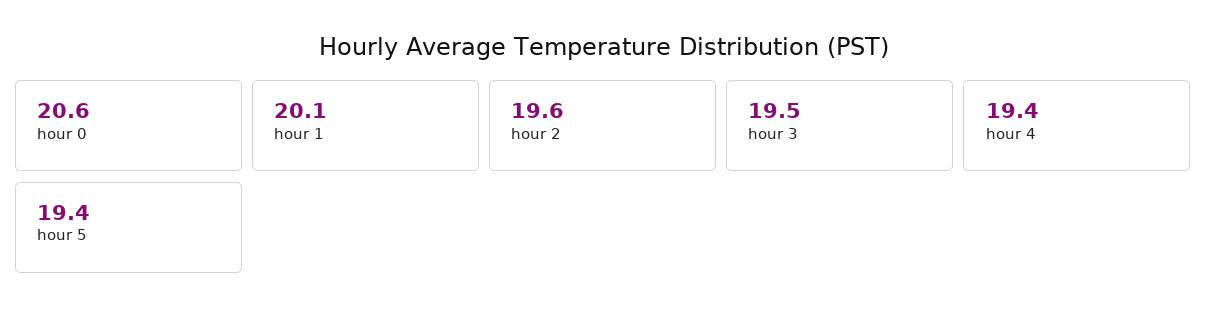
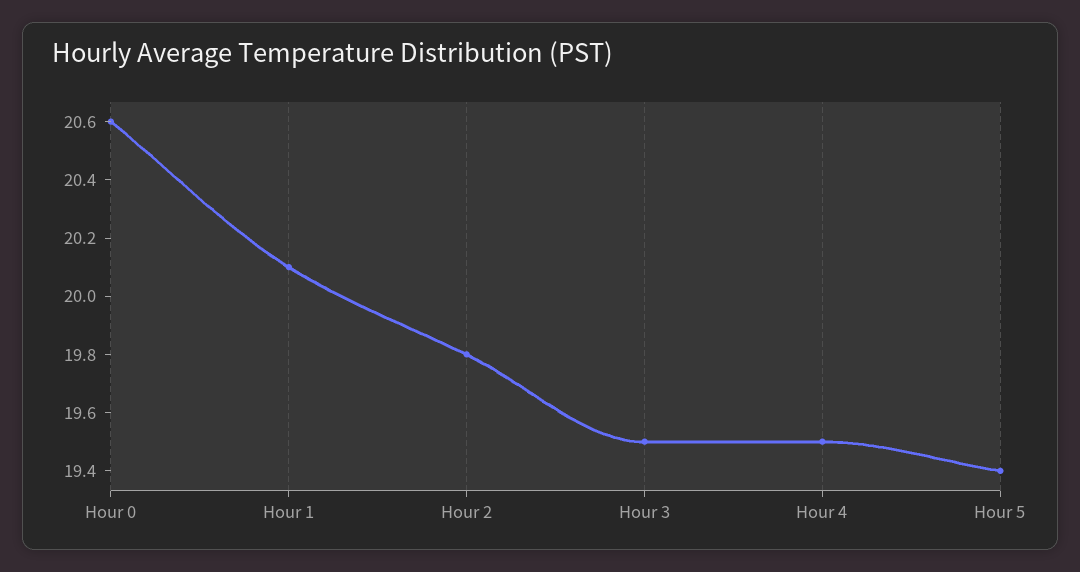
  {
    "hour 0": 20.6,
    "hour 1": 20.1,
-   "hour 2": 19.6,
+   "hour 2": 19.8,
    "hour 3": 19.5,
-   "hour 4": 19.4,
+   "hour 4": 19.5,
    "hour 5": 19.4
  }

